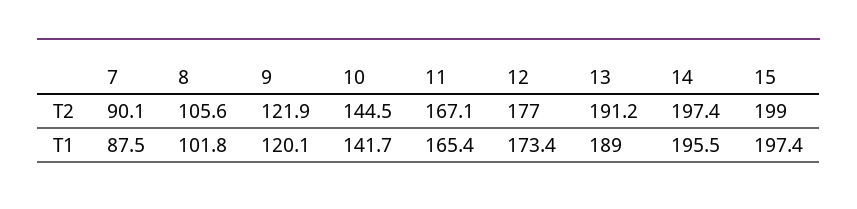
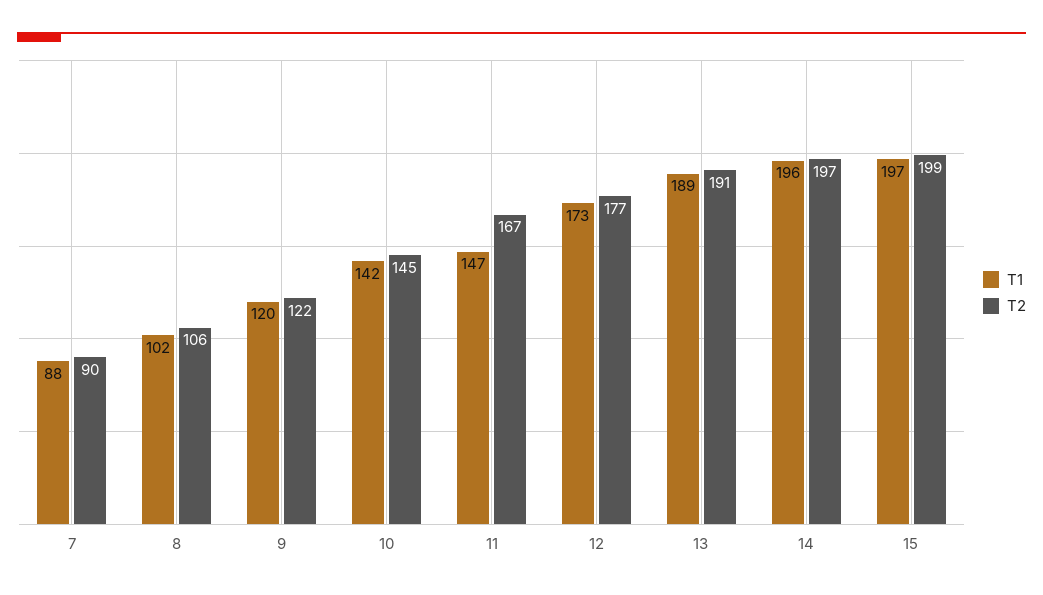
  {
    "T2": {
      "7": 90.1,
      "8": 105.6,
      "9": 121.9,
      "10": 144.5,
      "11": 167.1,
      "12": 177,
      "13": 191.2,
      "14": 197.4,
      "15": 199
    },
    "T1": {
      "7": 87.5,
      "8": 101.8,
      "9": 120.1,
      "10": 141.7,
-     "11": 165.4,
+     "11": 147,
      "12": 173.4,
      "13": 189,
      "14": 195.5,
      "15": 197.4
    }
  }

